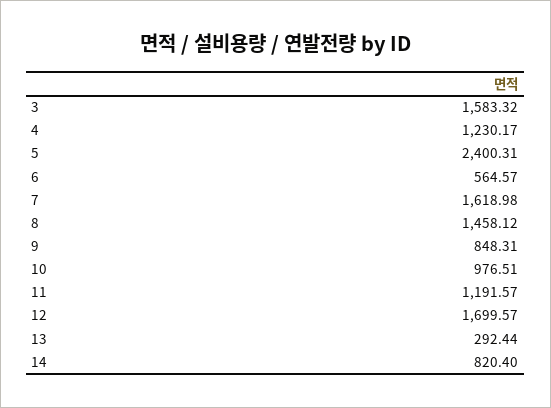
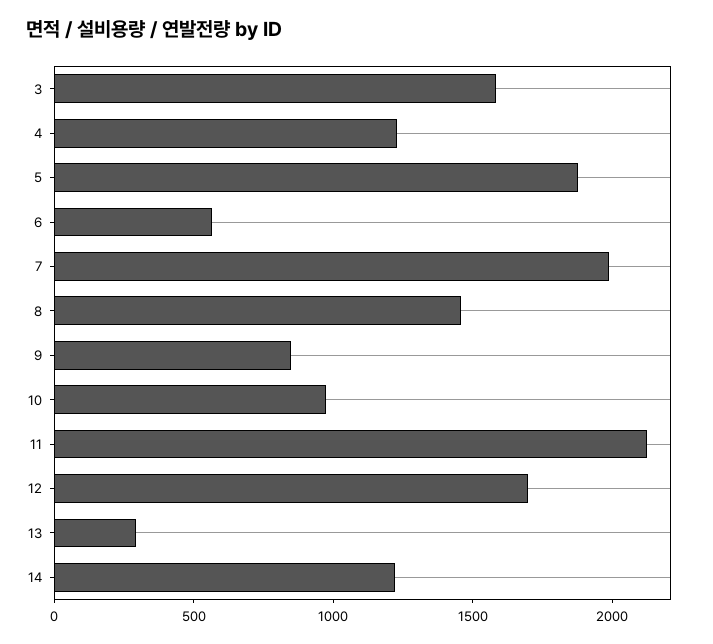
  {
    "3": 1583.32,
    "4": 1230.17,
-   "5": 2400.31,
+   "5": 1900,
    "6": 564.57,
-   "7": 1618.98,
+   "7": 2000,
    "8": 1458.12,
    "9": 848.31,
    "10": 976.51,
-   "11": 1191.57,
+   "11": 2100,
    "12": 1699.57,
    "13": 292.44,
-   "14": 820.4
+   "14": 1200
  }

